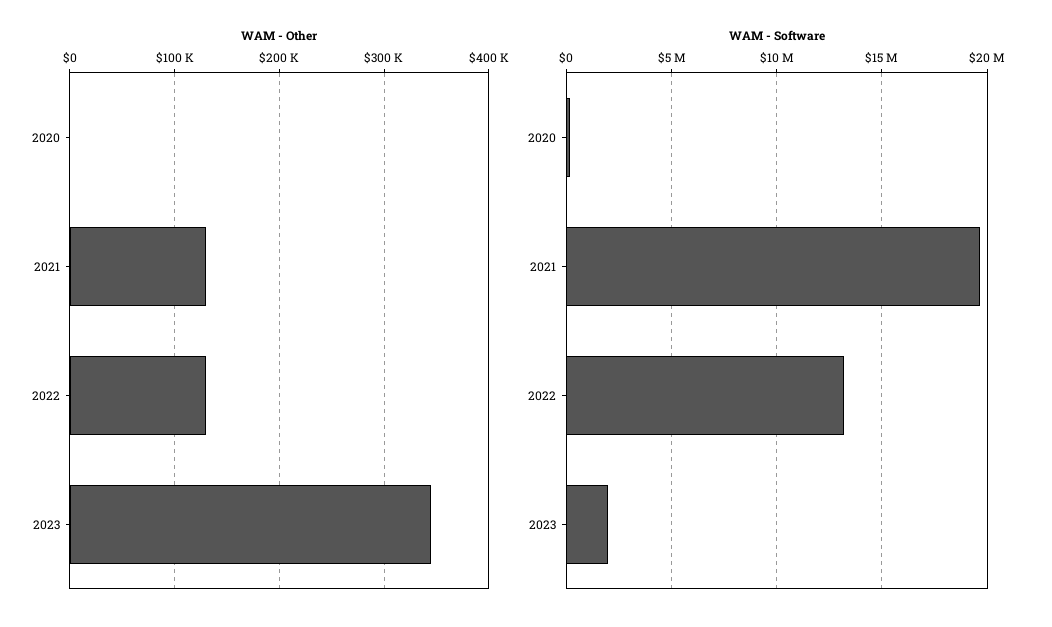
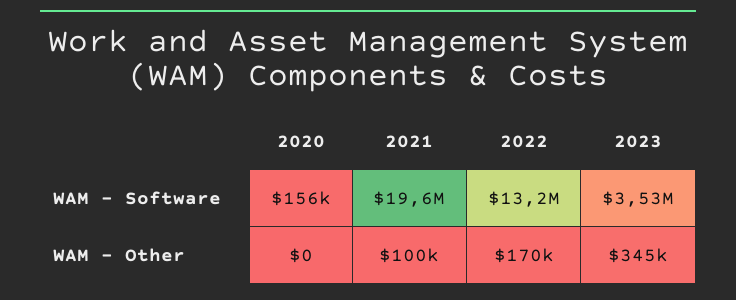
  {
    "WAM - Other": {
      "2020": 0,
-     "2021": 130000,
+     "2021": 100000,
-     "2022": 130000,
+     "2022": 170000,
      "2023": 345000
    },
    "WAM - Software": {
      "2020": 156000,
      "2021": 19600000,
      "2022": 13200000,
-     "2023": 2000000
+     "2023": 3530000
    }
  }

